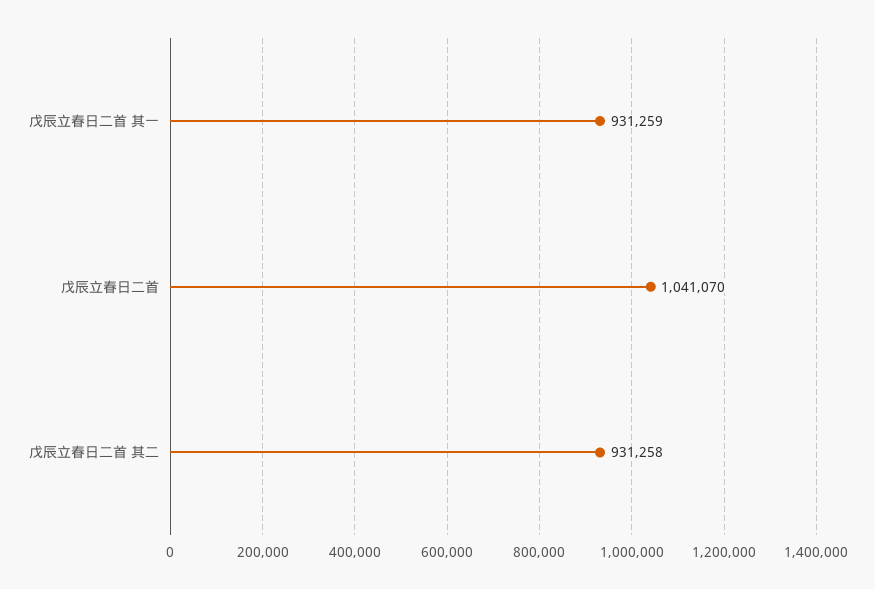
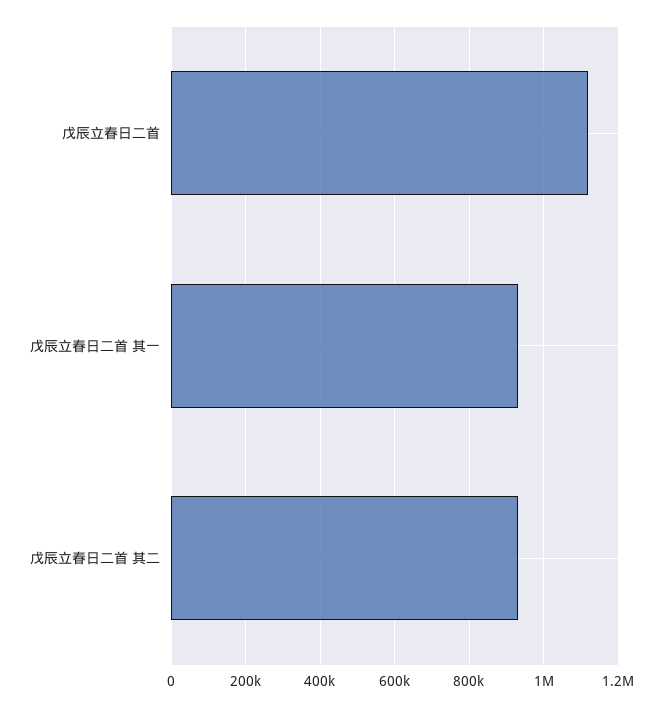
  {
    "戊辰立春日二首 其一": 931259,
-   "戊辰立春日二首": 1041070,
+   "戊辰立春日二首": 1120000,
    "戊辰立春日二首 其二": 931258
  }

